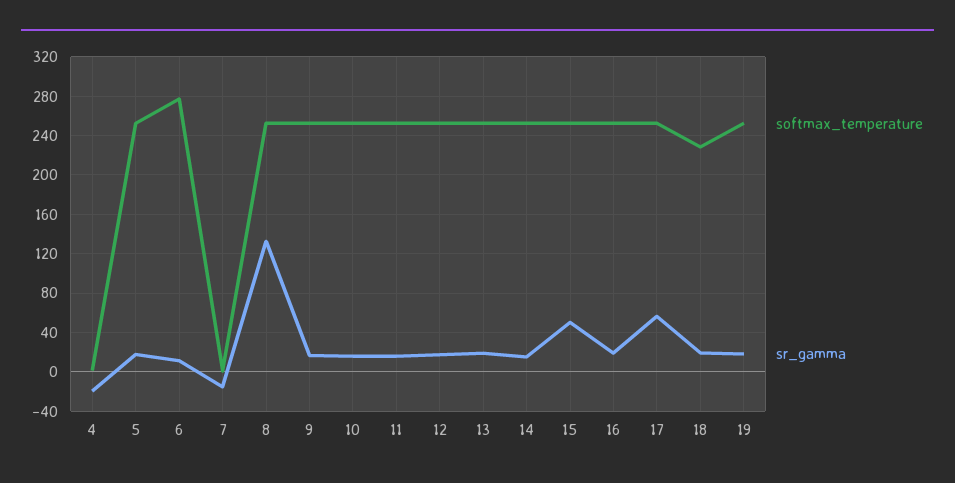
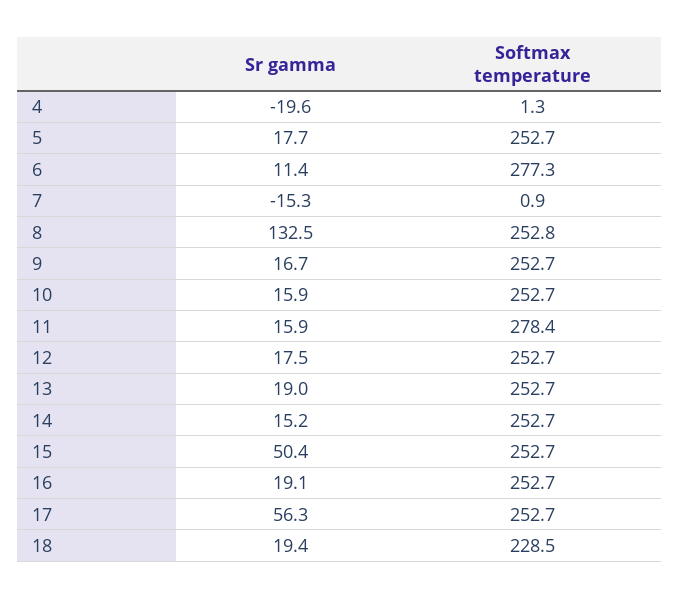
  {
    "softmax_temperature": {
      "4": 1.3,
      "5": 252.7,
      "6": 277.3,
      "7": 0.9,
      "8": 252.8,
      "9": 252.7,
      "10": 252.7,
-     "11": 250,
+     "11": 278.4,
      "12": 252.7,
      "13": 252.7,
      "14": 252.7,
      "15": 252.7,
      "16": 252.7,
      "17": 252.7,
-     "18": 228.5,
+     "18": 228.5
-     "19": 250
    },
    "sr_gamma": {
      "4": -19.6,
      "5": 17.7,
      "6": 11.4,
      "7": -15.3,
      "8": 132.5,
      "9": 16.7,
      "10": 15.9,
      "11": 15.9,
      "12": 17.5,
      "13": 19,
      "14": 15.2,
      "15": 50.4,
      "16": 19.1,
      "17": 56.3,
-     "18": 19.4,
+     "18": 19.4
-     "19": 20
    }
  }

